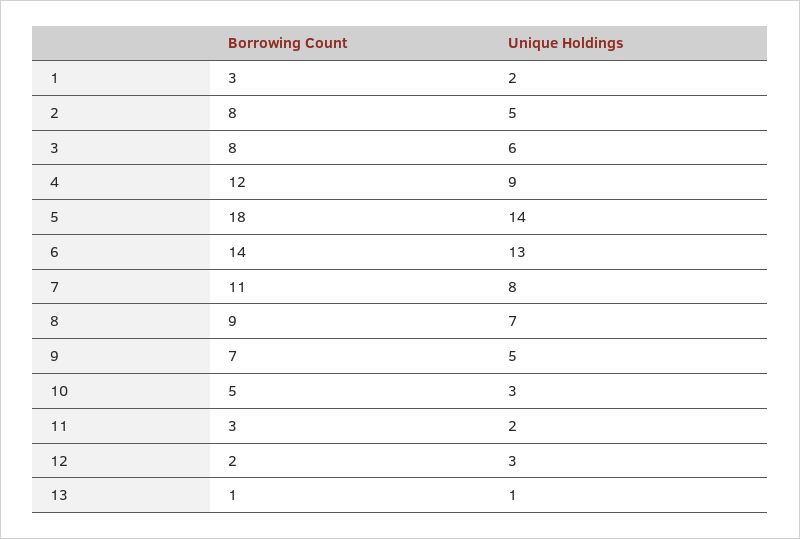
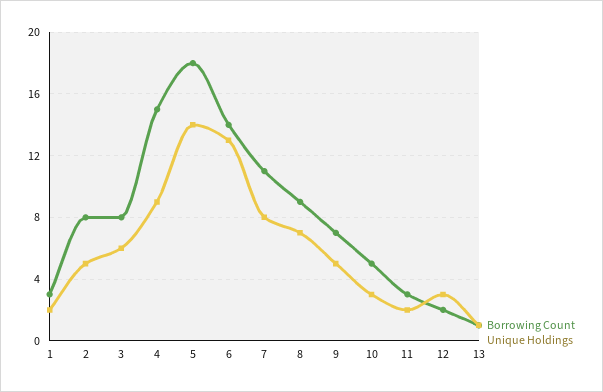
  {
    "Borrowing Count": {
      "1": 3,
      "2": 8,
      "3": 8,
-     "4": 12,
+     "4": 15,
      "5": 18,
      "6": 14,
      "7": 11,
      "8": 9,
      "9": 7,
      "10": 5,
      "11": 3,
      "12": 2,
      "13": 1
    },
    "Unique Holdings": {
      "1": 2,
      "2": 5,
      "3": 6,
      "4": 9,
      "5": 14,
      "6": 13,
      "7": 8,
      "8": 7,
      "9": 5,
      "10": 3,
      "11": 2,
      "12": 3,
      "13": 1
    }
  }

